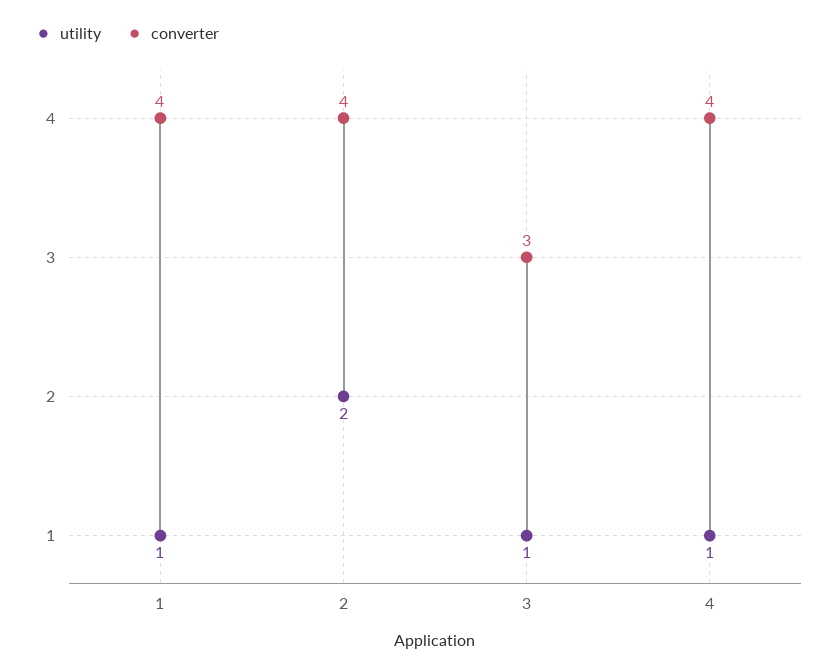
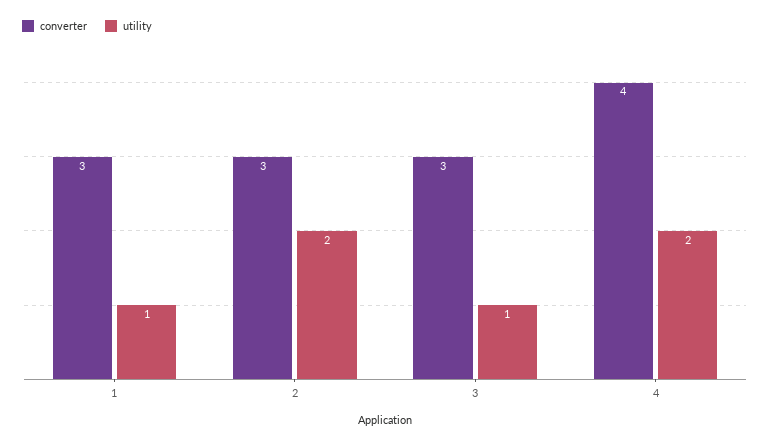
  {
    "utility": {
      "1": 1,
      "2": 2,
      "3": 1,
-     "4": 1
+     "4": 2
    },
    "converter": {
-     "1": 4,
+     "1": 3,
-     "2": 4,
+     "2": 3,
      "3": 3,
      "4": 4
    }
  }

